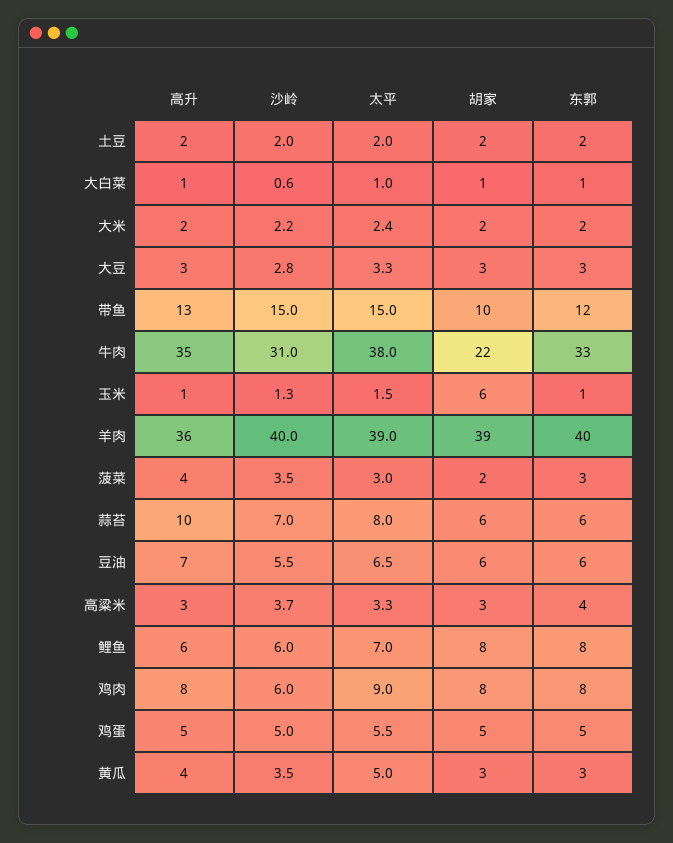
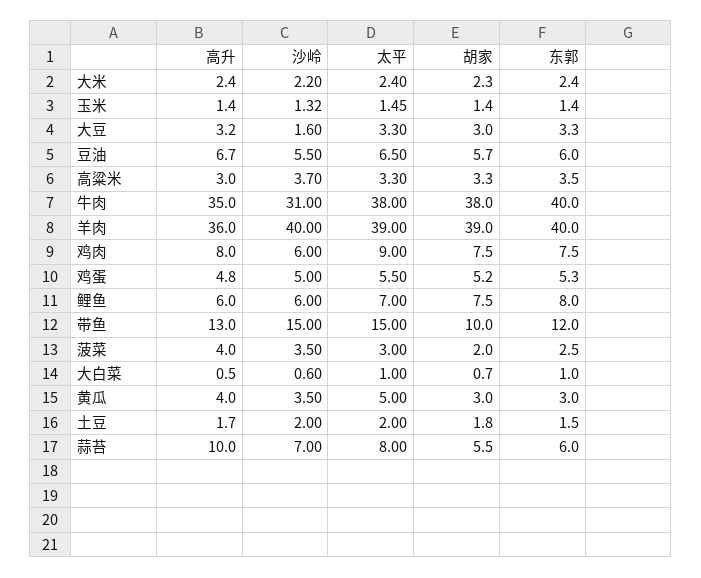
  {
    "高升": {
      "土豆": 1.7,
      "大白菜": 0.5,
      "大米": 2.4,
      "大豆": 3.2,
      "带鱼": 13,
      "牛肉": 35,
      "玉米": 1.4,
      "羊肉": 36,
      "菠菜": 4,
      "蒜苔": 10,
      "豆油": 6.7,
      "高粱米": 3,
      "鲤鱼": 6,
      "鸡肉": 8,
      "鸡蛋": 4.8,
      "黄瓜": 4
    },
    "沙岭": {
      "土豆": 2,
      "大白菜": 0.6,
      "大米": 2.2,
-     "大豆": 2.8,
+     "大豆": 1.6,
      "带鱼": 15,
      "牛肉": 31,
      "玉米": 1.32,
      "羊肉": 40,
      "菠菜": 3.5,
      "蒜苔": 7,
      "豆油": 5.5,
      "高粱米": 3.7,
      "鲤鱼": 6,
      "鸡肉": 6,
      "鸡蛋": 5,
      "黄瓜": 3.5
    },
    "太平": {
      "土豆": 2,
      "大白菜": 1,
      "大米": 2.4,
      "大豆": 3.3,
      "带鱼": 15,
      "牛肉": 38,
      "玉米": 1.45,
      "羊肉": 39,
      "菠菜": 3,
      "蒜苔": 8,
      "豆油": 6.5,
      "高粱米": 3.3,
      "鲤鱼": 7,
      "鸡肉": 9,
      "鸡蛋": 5.5,
      "黄瓜": 5
    },
    "胡家": {
      "土豆": 1.8,
      "大白菜": 0.7,
      "大米": 2.3,
      "大豆": 3,
      "带鱼": 10,
-     "牛肉": 22,
+     "牛肉": 38,
-     "玉米": 6,
+     "玉米": 1.4,
      "羊肉": 39,
      "菠菜": 2,
      "蒜苔": 5.5,
      "豆油": 5.7,
      "高粱米": 3.3,
      "鲤鱼": 7.5,
      "鸡肉": 7.5,
      "鸡蛋": 5.2,
      "黄瓜": 3
    },
    "东郭": {
      "土豆": 1.5,
      "大白菜": 1,
      "大米": 2.4,
      "大豆": 3.3,
      "带鱼": 12,
-     "牛肉": 33,
+     "牛肉": 40,
      "玉米": 1.4,
      "羊肉": 40,
      "菠菜": 2.5,
      "蒜苔": 6,
      "豆油": 6,
      "高粱米": 3.5,
      "鲤鱼": 8,
      "鸡肉": 7.5,
      "鸡蛋": 5.3,
      "黄瓜": 3
    }
  }

